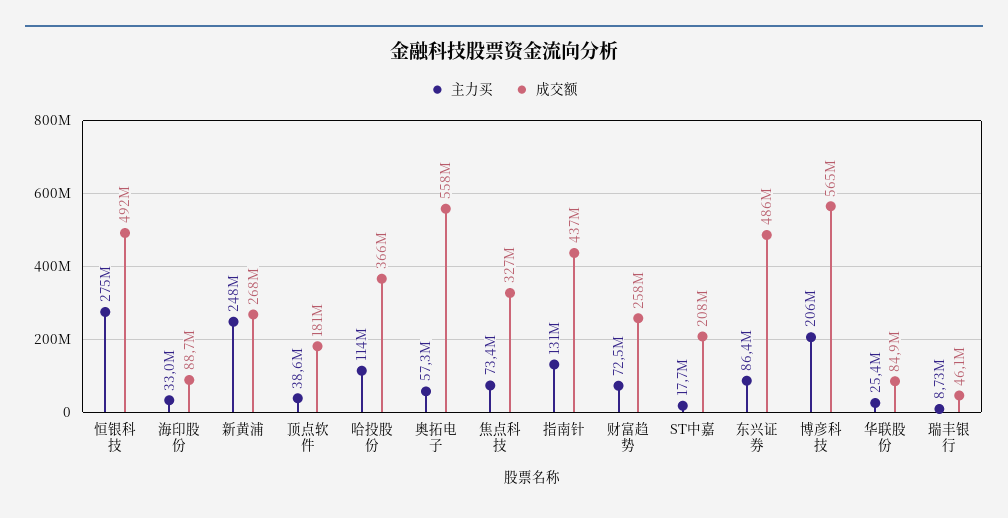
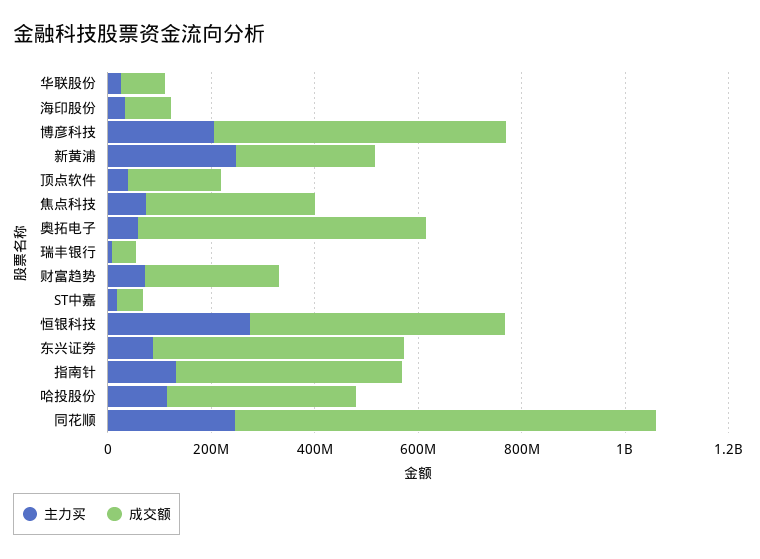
  {
    "主力买": {
      "恒银科技": 275000000,
      "海印股份": 33000000,
      "新黄浦": 248000000,
      "顶点软件": 38600000,
      "哈投股份": 114000000,
      "奥拓电子": 57300000,
      "焦点科技": 73400000,
      "指南针": 131000000,
      "财富趋势": 72500000,
      "ST中嘉": 17700000,
      "东兴证券": 86400000,
      "博彦科技": 206000000,
      "华联股份": 25400000,
-     "瑞丰银行": 8730000
+     "瑞丰银行": 8730000,
+     "同花顺": 250000000
    },
    "成交额": {
      "恒银科技": 492000000,
      "海印股份": 88700000,
      "新黄浦": 268000000,
      "顶点软件": 181000000,
      "哈投股份": 366000000,
      "奥拓电子": 558000000,
      "焦点科技": 327000000,
      "指南针": 437000000,
      "财富趋势": 258000000,
-     "ST中嘉": 208000000,
+     "ST中嘉": 50000000,
      "东兴证券": 486000000,
      "博彦科技": 565000000,
      "华联股份": 84900000,
-     "瑞丰银行": 46100000
+     "瑞丰银行": 46100000,
+     "同花顺": 800000000
    }
  }

